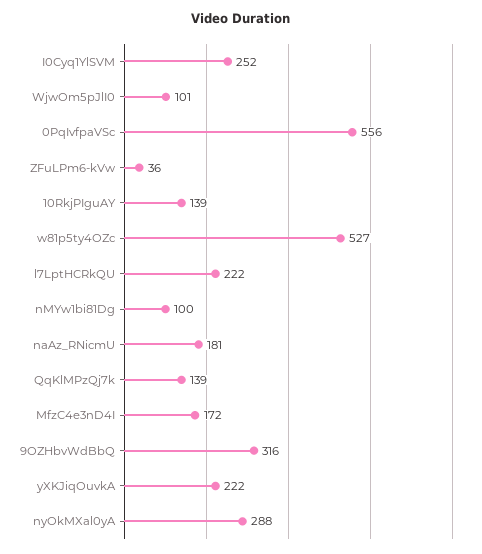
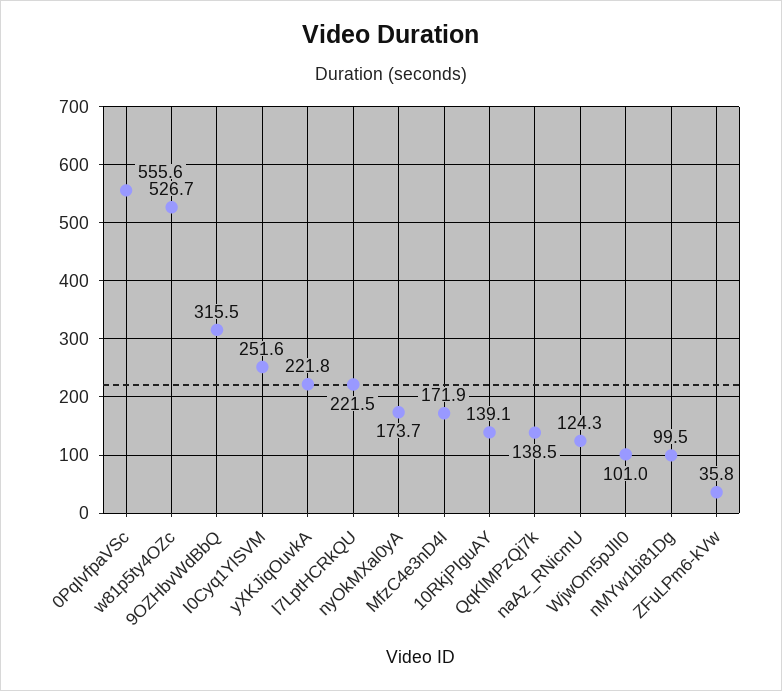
  {
    "I0Cyq1YlSVM": 251.6,
    "WjwOm5pJlI0": 101,
    "0PqIvfpaVSc": 555.6,
    "ZFuLPm6-kVw": 35.8,
    "10RkjPIguAY": 139.1,
    "w81p5ty4OZc": 526.7,
    "l7LptHCRkQU": 221.5,
    "nMYw1bi81Dg": 99.5,
-   "naAz_RNicmU": 181,
+   "naAz_RNicmU": 124.3,
    "QqKlMPzQj7k": 138.5,
    "MfzC4e3nD4I": 171.9,
    "9OZHbvWdBbQ": 315.5,
    "yXKJiqOuvkA": 221.8,
-   "nyOkMXal0yA": 288
+   "nyOkMXal0yA": 173.7
  }

